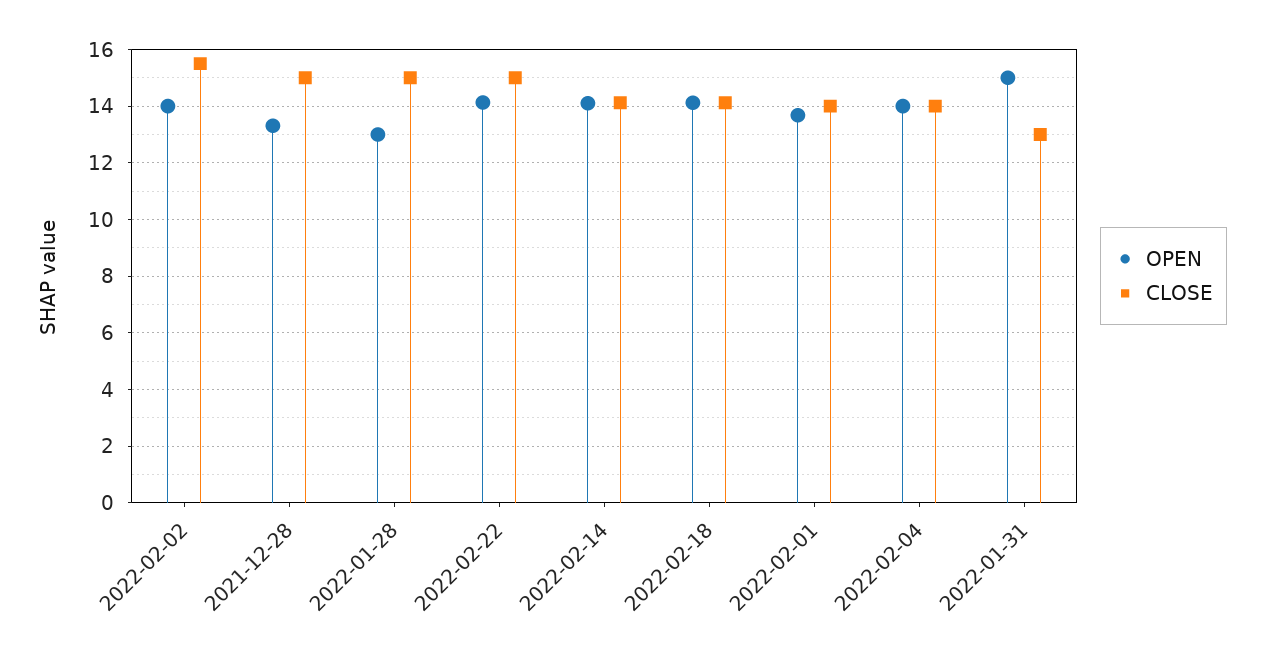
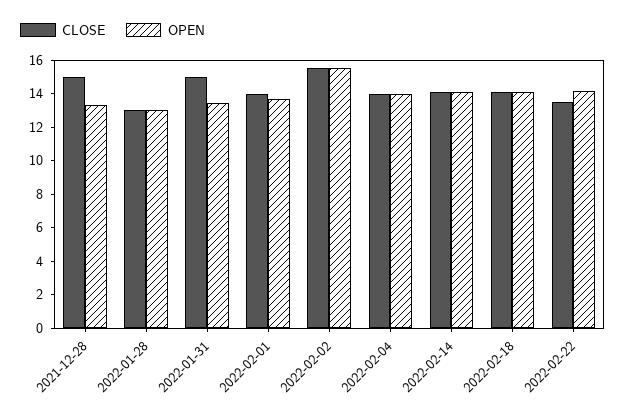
  {
    "OPEN": {
-     "2022-02-02": 14,
+     "2022-02-02": 15.5,
      "2021-12-28": 13.25,
      "2022-01-28": 13,
      "2022-02-22": 14.25,
      "2022-02-14": 14,
      "2022-02-18": 14,
      "2022-02-01": 13.75,
      "2022-02-04": 14,
-     "2022-01-31": 15
+     "2022-01-31": 13.5
    },
    "CLOSE": {
      "2022-02-02": 15.5,
      "2021-12-28": 15,
-     "2022-01-28": 15,
+     "2022-01-28": 13,
-     "2022-02-22": 15,
+     "2022-02-22": 13.5,
      "2022-02-14": 14,
      "2022-02-18": 14,
      "2022-02-01": 14,
      "2022-02-04": 14,
-     "2022-01-31": 13
+     "2022-01-31": 15
    }
  }

